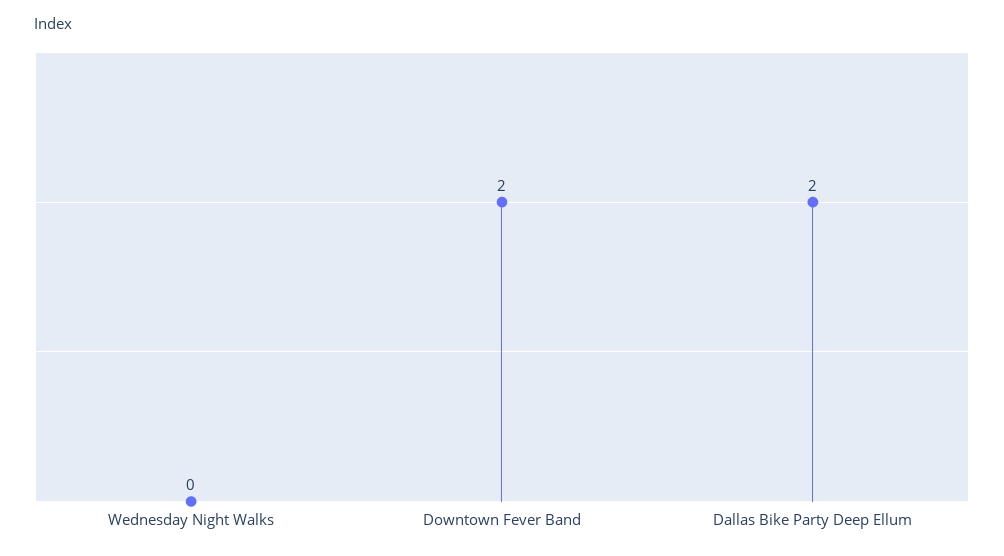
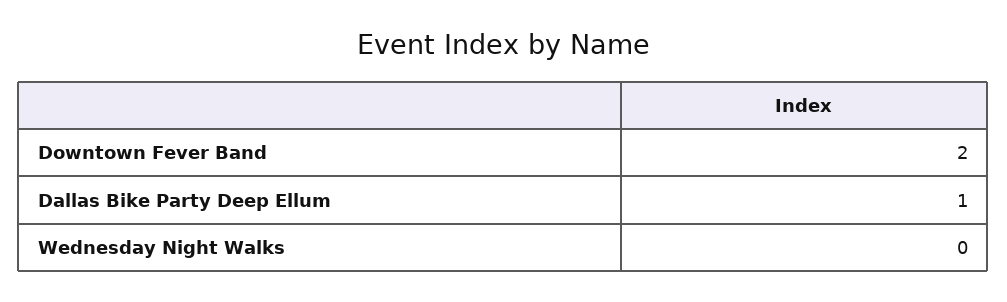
  {
    "Wednesday Night Walks": 0,
    "Downtown Fever Band": 2,
-   "Dallas Bike Party Deep Ellum": 2
+   "Dallas Bike Party Deep Ellum": 1
  }

